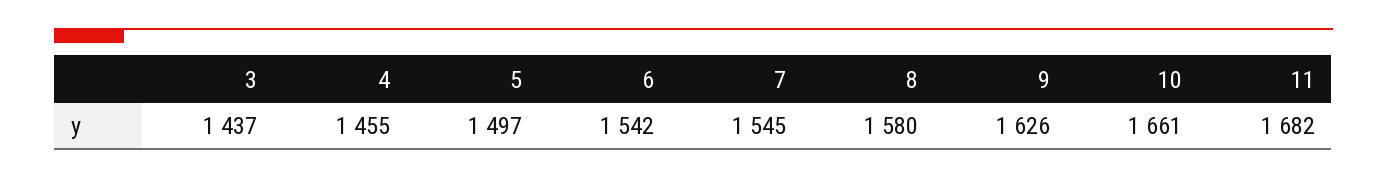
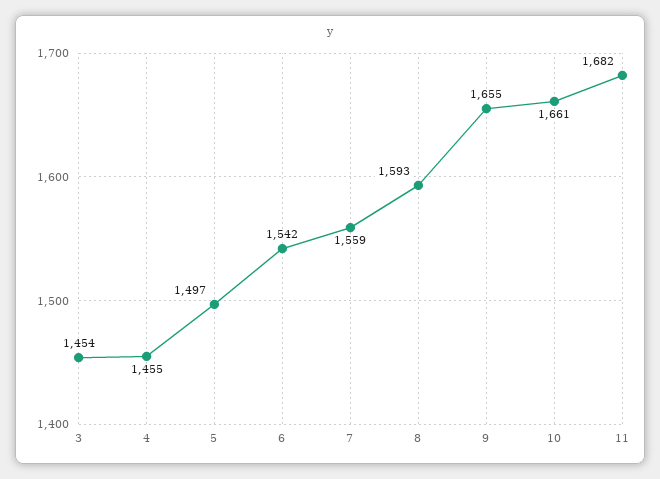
  {
-   "3": 1437,
+   "3": 1454,
    "4": 1455,
    "5": 1497,
    "6": 1542,
-   "7": 1545,
+   "7": 1559,
-   "8": 1580,
+   "8": 1593,
-   "9": 1626,
+   "9": 1655,
    "10": 1661,
    "11": 1682
  }

